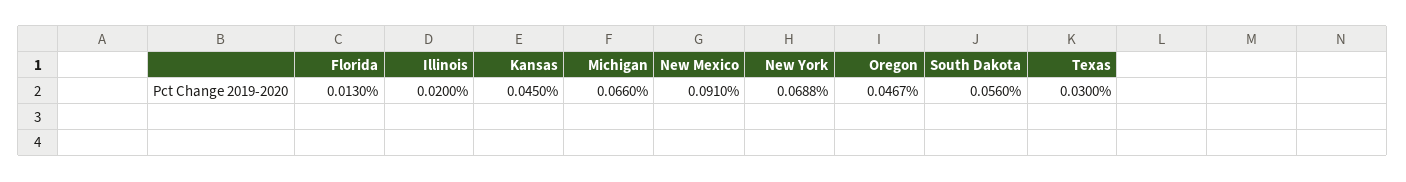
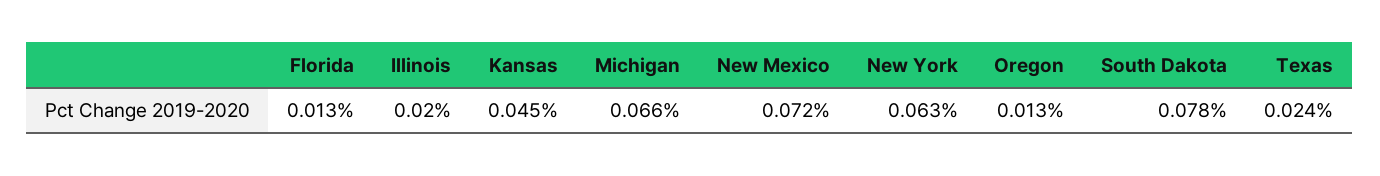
  {
    "Florida": 0.013,
    "Illinois": 0.02,
    "Kansas": 0.045,
    "Michigan": 0.066,
-   "New Mexico": 0.091,
+   "New Mexico": 0.072,
-   "New York": 0.0688,
+   "New York": 0.063,
-   "Oregon": 0.0467,
+   "Oregon": 0.013,
-   "South Dakota": 0.056,
+   "South Dakota": 0.078,
-   "Texas": 0.03
+   "Texas": 0.024
  }

